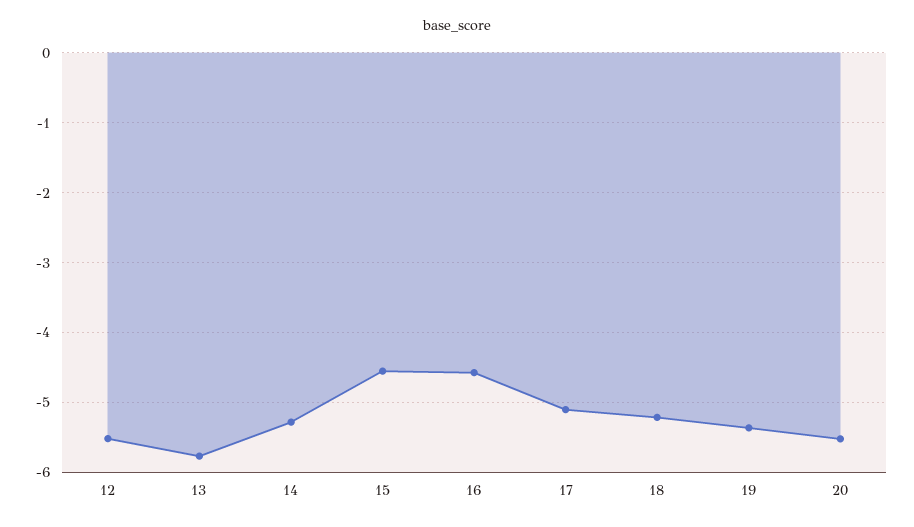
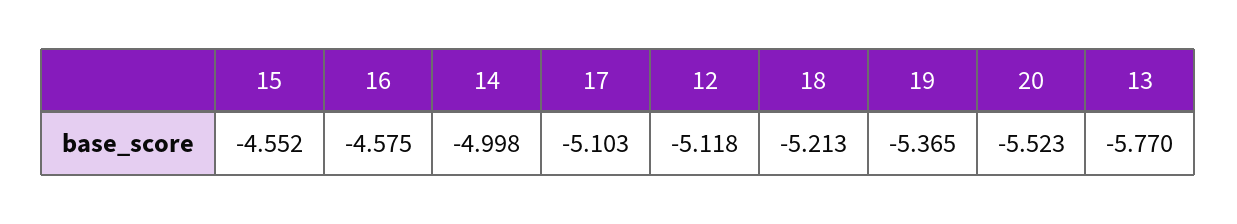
  {
-   "12": -5.5,
+   "12": -5.118,
    "13": -5.77,
-   "14": -5.3,
+   "14": -4.998,
    "15": -4.552,
    "16": -4.575,
    "17": -5.103,
    "18": -5.213,
    "19": -5.365,
    "20": -5.523
  }

